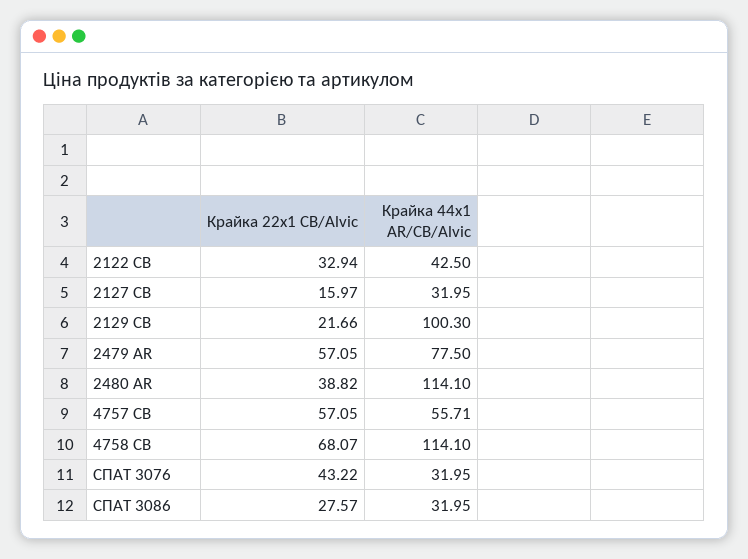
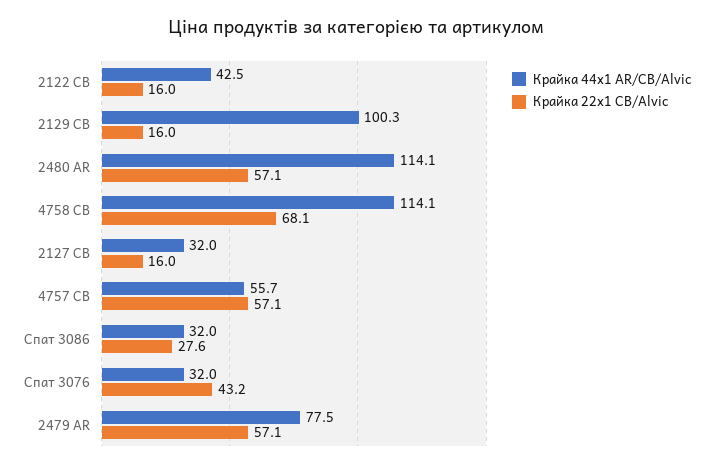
  {
    "Крайка 22x1 CB/Alvic": {
-     "2122 CB": 32.94,
+     "2122 CB": 16,
      "2127 CB": 15.97,
-     "2129 CB": 21.66,
+     "2129 CB": 16,
      "2479 AR": 57.05,
-     "2480 AR": 38.82,
+     "2480 AR": 57.1,
      "4757 CB": 57.05,
      "4758 CB": 68.07,
      "СПАТ 3076": 43.22,
      "СПАТ 3086": 27.57
    },
    "Крайка 44x1 AR/CB/Alvic": {
      "2122 CB": 42.5,
      "2127 CB": 31.95,
      "2129 CB": 100.3,
      "2479 AR": 77.5,
      "2480 AR": 114.1,
      "4757 CB": 55.71,
      "4758 CB": 114.1,
      "СПАТ 3076": 31.95,
      "СПАТ 3086": 31.95
    }
  }

